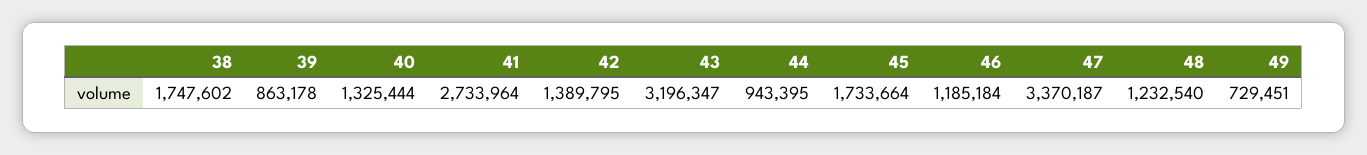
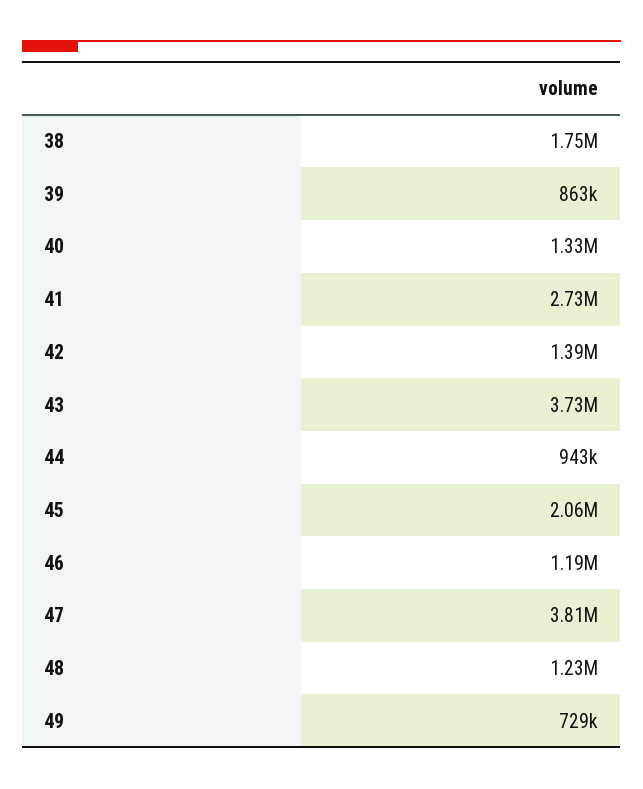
  {
    "38": 1747602,
    "39": 863178,
    "40": 1325444,
    "41": 2733964,
    "42": 1389795,
-   "43": 3196347,
+   "43": 3730000,
    "44": 943395,
-   "45": 1733664,
+   "45": 2060000,
    "46": 1185184,
-   "47": 3370187,
+   "47": 3810000,
    "48": 1232540,
    "49": 729451
  }

